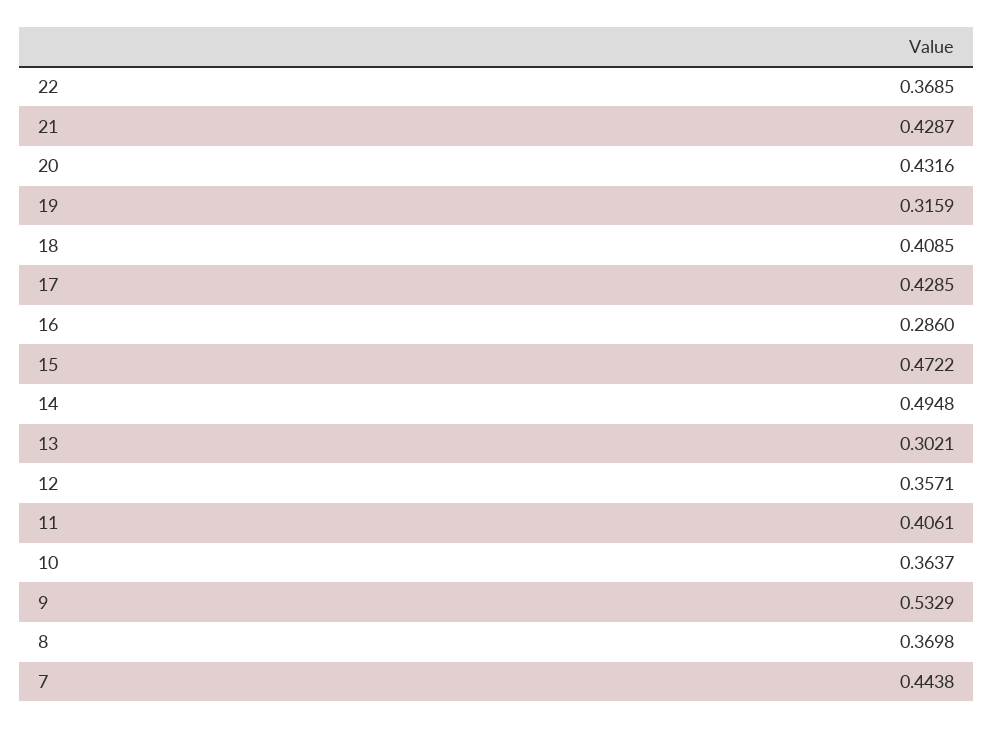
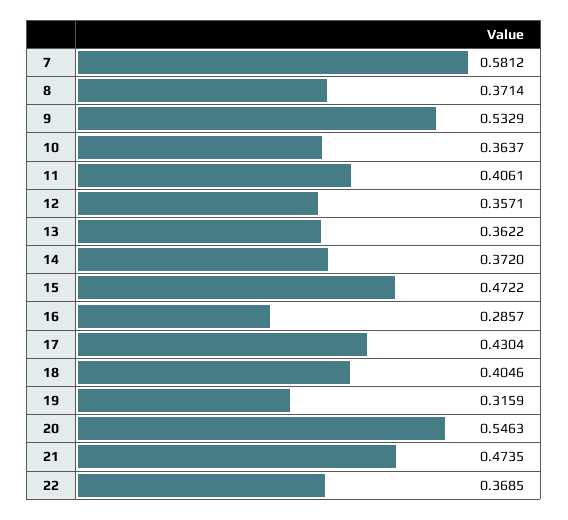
  {
    "22": 0.3685,
-   "21": 0.4287,
+   "21": 0.4735,
-   "20": 0.4316,
+   "20": 0.5463,
    "19": 0.3159,
-   "18": 0.4085,
+   "18": 0.4046,
-   "17": 0.4285,
+   "17": 0.4304,
-   "16": 0.286,
+   "16": 0.2857,
    "15": 0.4722,
-   "14": 0.4948,
+   "14": 0.372,
-   "13": 0.3021,
+   "13": 0.3622,
    "12": 0.3571,
    "11": 0.4061,
    "10": 0.3637,
    "9": 0.5329,
-   "8": 0.3698,
+   "8": 0.3714,
-   "7": 0.4438
+   "7": 0.5812
  }

